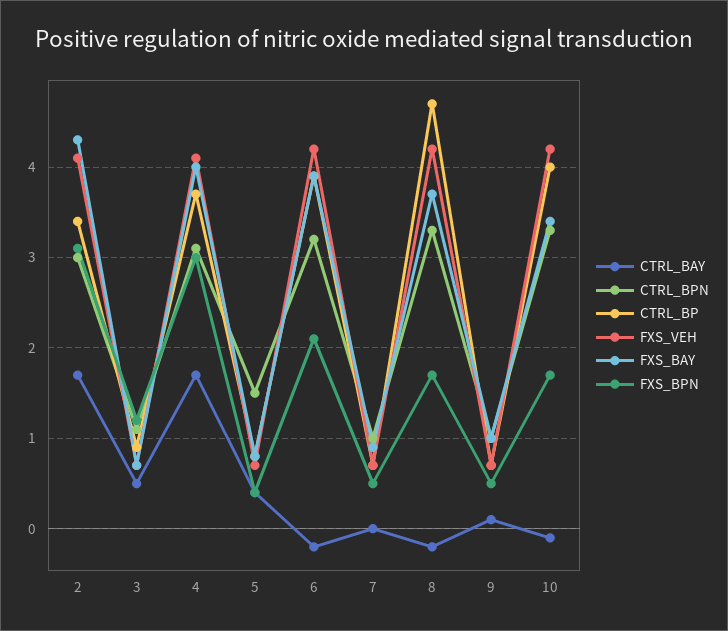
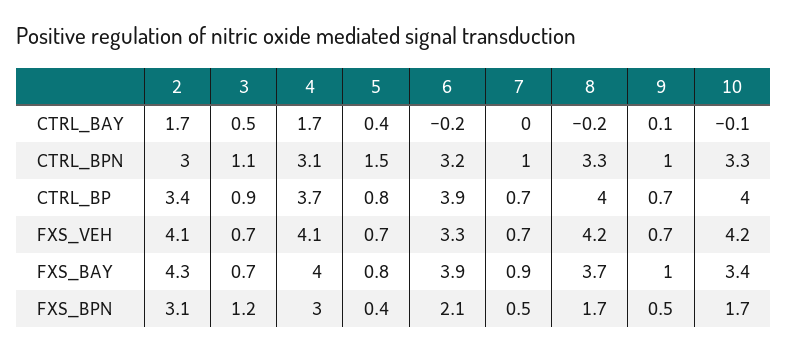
  {
    "CTRL_BAY": {
      "2": 1.7,
      "3": 0.5,
      "4": 1.7,
      "5": 0.4,
      "6": -0.2,
      "7": 0,
      "8": -0.2,
      "9": 0.1,
      "10": -0.1
    },
    "CTRL_BPN": {
      "2": 3,
      "3": 1.1,
      "4": 3.1,
      "5": 1.5,
      "6": 3.2,
      "7": 1,
      "8": 3.3,
      "9": 1,
      "10": 3.3
    },
    "CTRL_BP": {
      "2": 3.4,
      "3": 0.9,
      "4": 3.7,
      "5": 0.8,
      "6": 3.9,
      "7": 0.7,
-     "8": 4.7,
+     "8": 4,
      "9": 0.7,
      "10": 4
    },
    "FXS_VEH": {
      "2": 4.1,
      "3": 0.7,
      "4": 4.1,
      "5": 0.7,
-     "6": 4.2,
+     "6": 3.3,
      "7": 0.7,
      "8": 4.2,
      "9": 0.7,
      "10": 4.2
    },
    "FXS_BAY": {
      "2": 4.3,
      "3": 0.7,
      "4": 4,
      "5": 0.8,
      "6": 3.9,
      "7": 0.9,
      "8": 3.7,
      "9": 1,
      "10": 3.4
    },
    "FXS_BPN": {
      "2": 3.1,
      "3": 1.2,
      "4": 3,
      "5": 0.4,
      "6": 2.1,
      "7": 0.5,
      "8": 1.7,
      "9": 0.5,
      "10": 1.7
    }
  }

